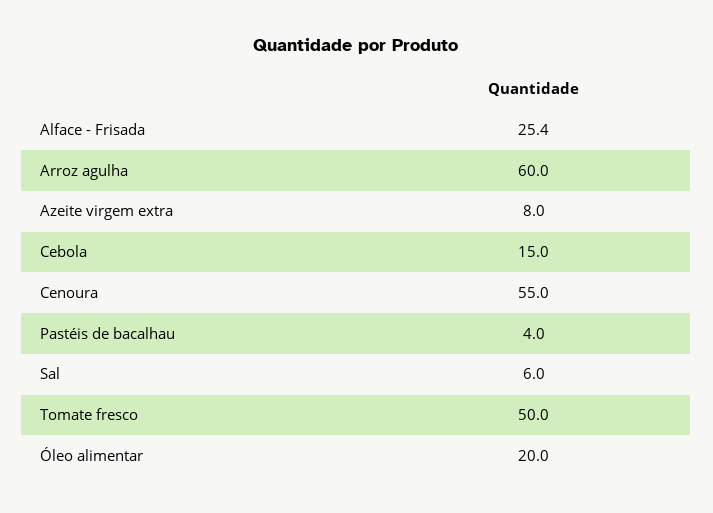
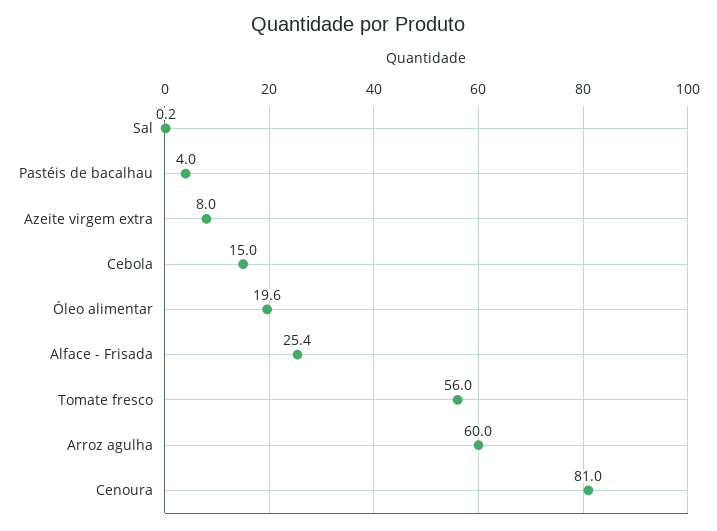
  {
    "Alface - Frisada": 25.4,
    "Arroz agulha": 60,
    "Azeite virgem extra": 8,
    "Cebola": 15,
-   "Cenoura": 55,
+   "Cenoura": 81,
    "Pastéis de bacalhau": 4,
-   "Sal": 6,
+   "Sal": 0.2,
-   "Tomate fresco": 50,
+   "Tomate fresco": 56,
-   "Óleo alimentar": 20
+   "Óleo alimentar": 19.6
  }

